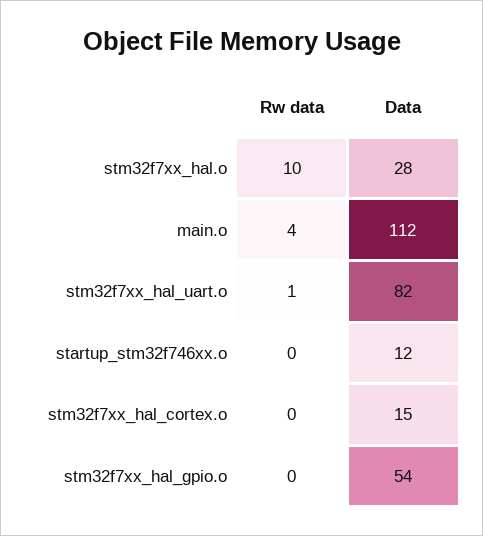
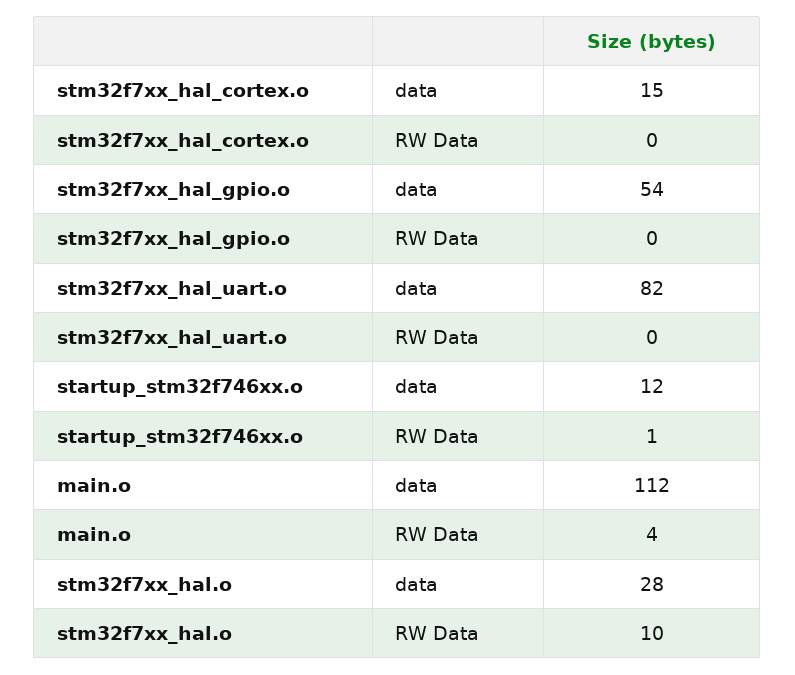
  {
    "Rw data": {
      "stm32f7xx_hal.o": 10,
      "main.o": 4,
-     "stm32f7xx_hal_uart.o": 1,
+     "stm32f7xx_hal_uart.o": 0,
-     "startup_stm32f746xx.o": 0,
+     "startup_stm32f746xx.o": 1,
      "stm32f7xx_hal_cortex.o": 0,
      "stm32f7xx_hal_gpio.o": 0
    },
    "Data": {
      "stm32f7xx_hal.o": 28,
      "main.o": 112,
      "stm32f7xx_hal_uart.o": 82,
      "startup_stm32f746xx.o": 12,
      "stm32f7xx_hal_cortex.o": 15,
      "stm32f7xx_hal_gpio.o": 54
    }
  }

